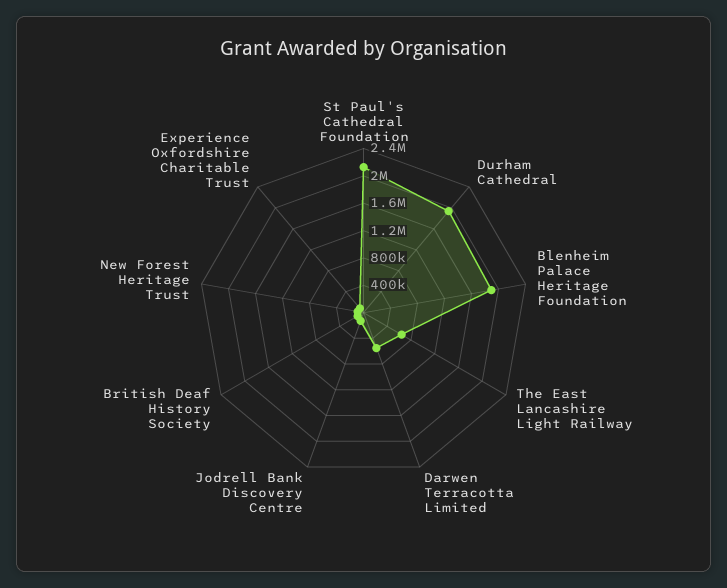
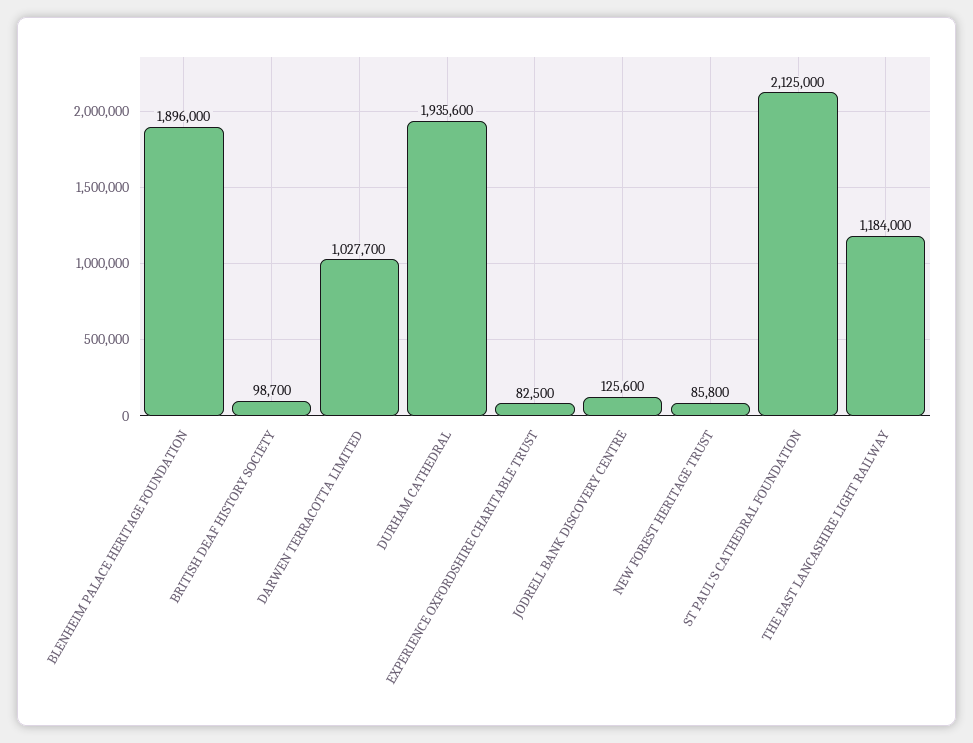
  {
    "St Paul's Cathedral Foundation": 2125000,
    "Durham Cathedral": 1935600,
    "Blenheim Palace Heritage Foundation": 1896000,
-   "The East Lancashire Light Railway": 600000,
+   "The East Lancashire Light Railway": 1184000,
-   "Darwen Terracotta Limited": 600000,
+   "Darwen Terracotta Limited": 1027700,
    "Jodrell Bank Discovery Centre": 125600,
    "British Deaf History Society": 98700,
    "New Forest Heritage Trust": 85800,
    "Experience Oxfordshire Charitable Trust": 82500
  }

